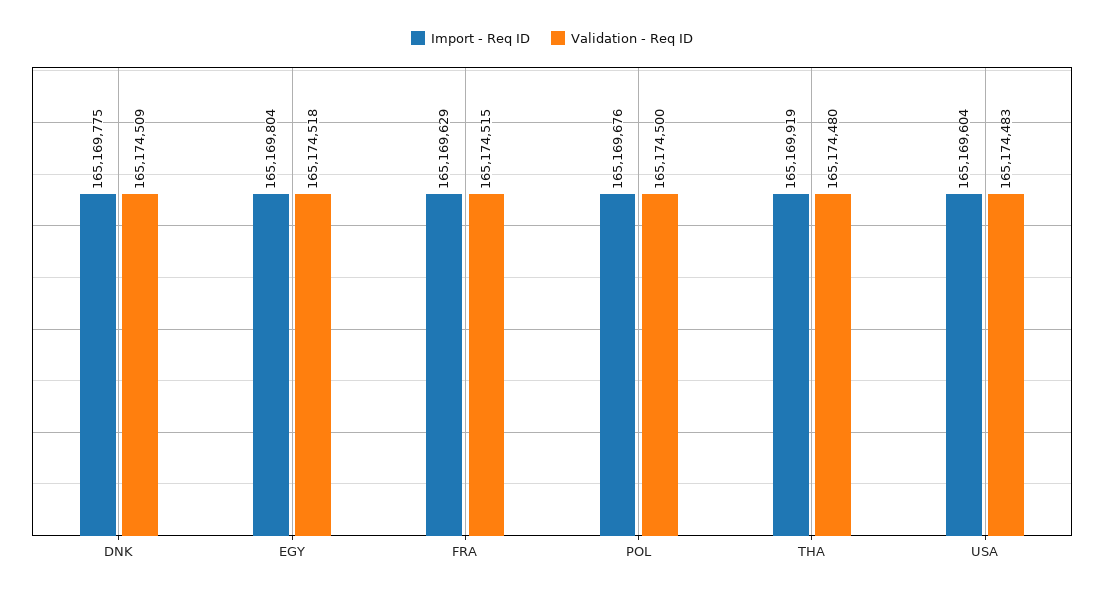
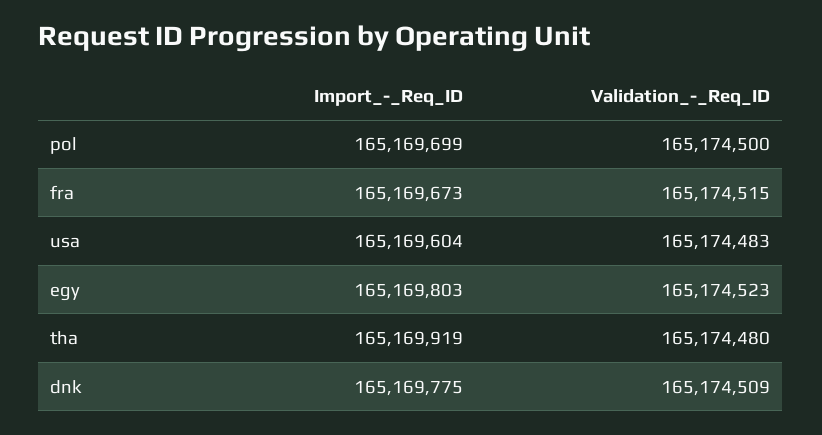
  {
    "Import - Req ID": {
      "DNK": 165169775,
-     "EGY": 165169804,
+     "EGY": 165169803,
-     "FRA": 165169629,
+     "FRA": 165169673,
-     "POL": 165169676,
+     "POL": 165169699,
      "THA": 165169919,
      "USA": 165169604
    },
    "Validation - Req ID": {
      "DNK": 165174509,
-     "EGY": 165174518,
+     "EGY": 165174523,
      "FRA": 165174515,
      "POL": 165174500,
      "THA": 165174480,
      "USA": 165174483
    }
  }

